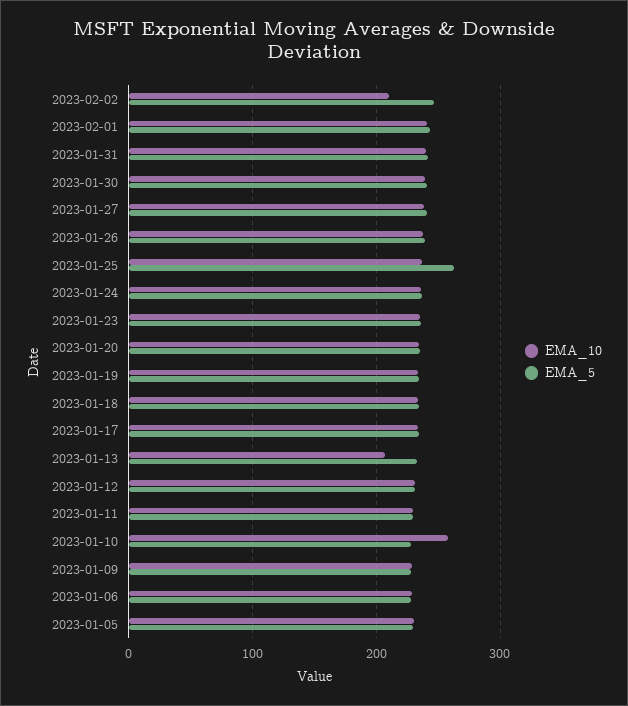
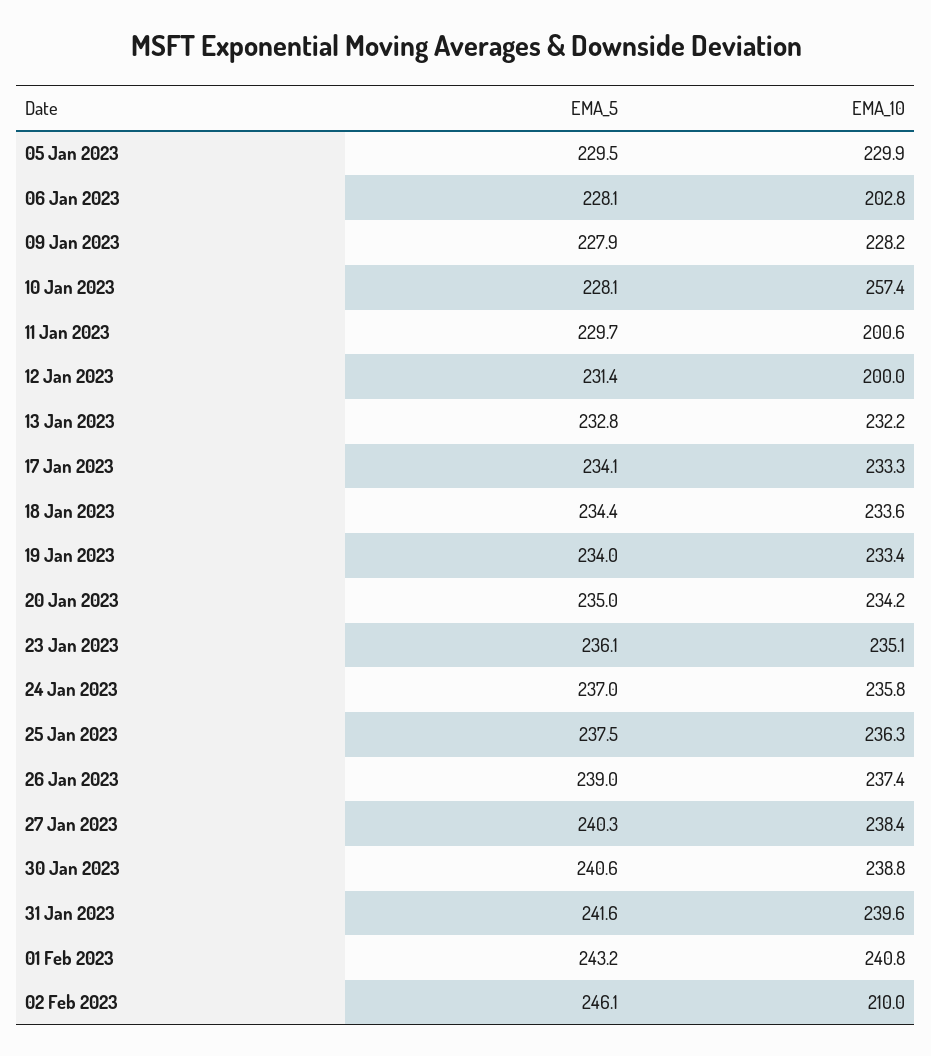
  {
    "EMA_10": {
      "2023-02-02": 210,
      "2023-02-01": 240.8,
      "2023-01-31": 239.6,
      "2023-01-30": 238.8,
      "2023-01-27": 238.4,
      "2023-01-26": 237.4,
      "2023-01-25": 236.3,
      "2023-01-24": 235.8,
      "2023-01-23": 235.1,
      "2023-01-20": 234.2,
      "2023-01-19": 233.4,
      "2023-01-18": 233.6,
      "2023-01-17": 233.3,
-     "2023-01-13": 210,
+     "2023-01-13": 232.2,
-     "2023-01-12": 230,
+     "2023-01-12": 200,
-     "2023-01-11": 230,
+     "2023-01-11": 200.6,
      "2023-01-10": 257.4,
      "2023-01-09": 228.2,
-     "2023-01-06": 230,
+     "2023-01-06": 202.8,
      "2023-01-05": 229.9
    },
    "EMA_5": {
      "2023-02-02": 246.1,
      "2023-02-01": 243.2,
      "2023-01-31": 241.6,
      "2023-01-30": 240.6,
      "2023-01-27": 240.3,
      "2023-01-26": 239,
-     "2023-01-25": 260,
+     "2023-01-25": 237.5,
      "2023-01-24": 237,
      "2023-01-23": 236.1,
      "2023-01-20": 235,
      "2023-01-19": 234,
      "2023-01-18": 234.4,
      "2023-01-17": 234.1,
      "2023-01-13": 232.8,
      "2023-01-12": 231.4,
      "2023-01-11": 229.7,
      "2023-01-10": 228.1,
      "2023-01-09": 227.9,
      "2023-01-06": 228.1,
      "2023-01-05": 229.5
    }
  }

